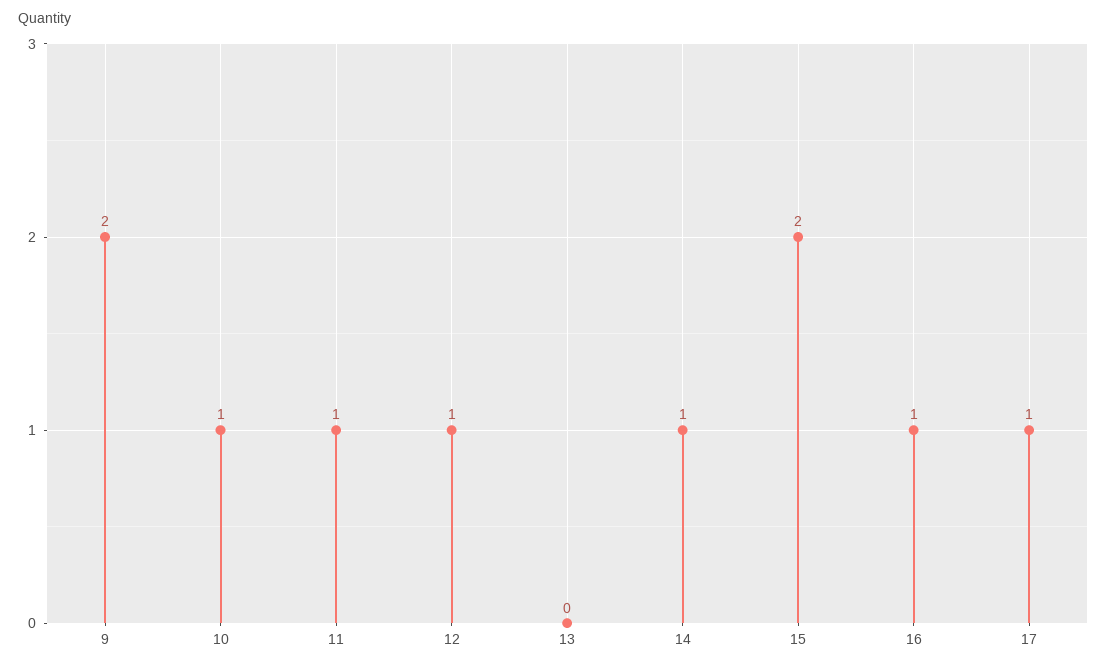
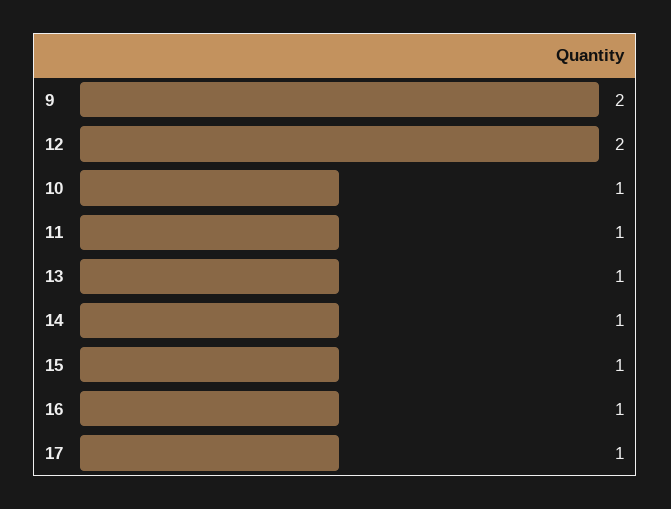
  {
    "9": 2,
    "10": 1,
    "11": 1,
-   "12": 1,
+   "12": 2,
-   "13": 0,
+   "13": 1,
    "14": 1,
-   "15": 2,
+   "15": 1,
    "16": 1,
    "17": 1
  }

